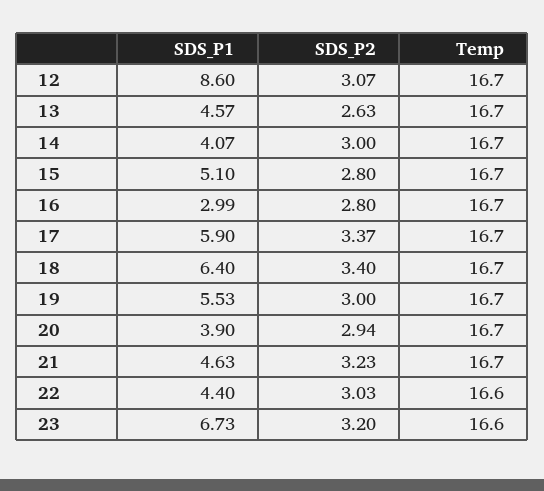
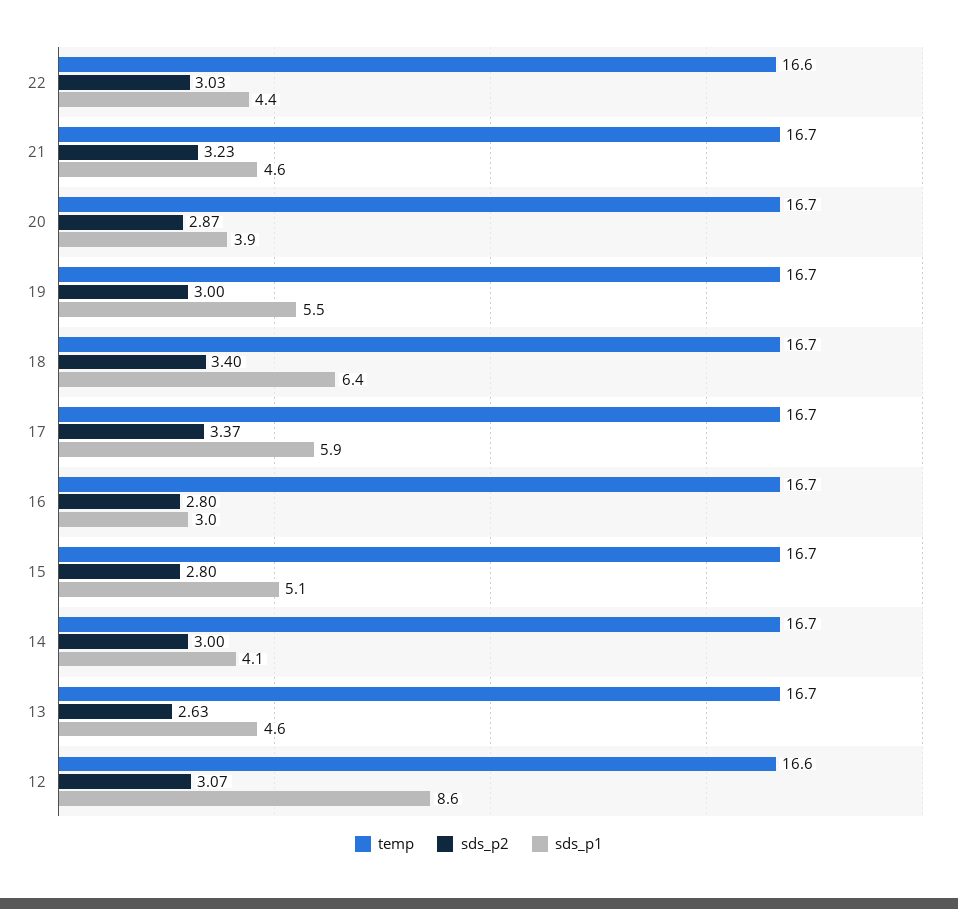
  {
    "SDS_P1": {
      "12": 8.6,
      "13": 4.57,
      "14": 4.07,
      "15": 5.1,
      "16": 2.99,
      "17": 5.9,
      "18": 6.4,
      "19": 5.53,
      "20": 3.9,
      "21": 4.63,
-     "22": 4.4,
+     "22": 4.4
-     "23": 6.73
    },
    "SDS_P2": {
      "12": 3.07,
      "13": 2.63,
      "14": 3,
      "15": 2.8,
      "16": 2.8,
      "17": 3.37,
      "18": 3.4,
      "19": 3,
-     "20": 2.94,
+     "20": 2.87,
      "21": 3.23,
-     "22": 3.03,
+     "22": 3.03
-     "23": 3.2
    },
    "Temp": {
-     "12": 16.7,
+     "12": 16.6,
      "13": 16.7,
      "14": 16.7,
      "15": 16.7,
      "16": 16.7,
      "17": 16.7,
      "18": 16.7,
      "19": 16.7,
      "20": 16.7,
      "21": 16.7,
-     "22": 16.6,
+     "22": 16.6
-     "23": 16.6
    }
  }

